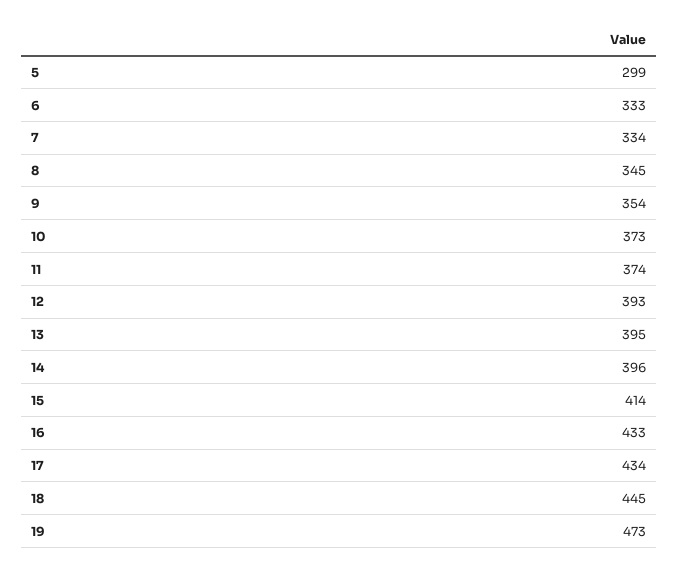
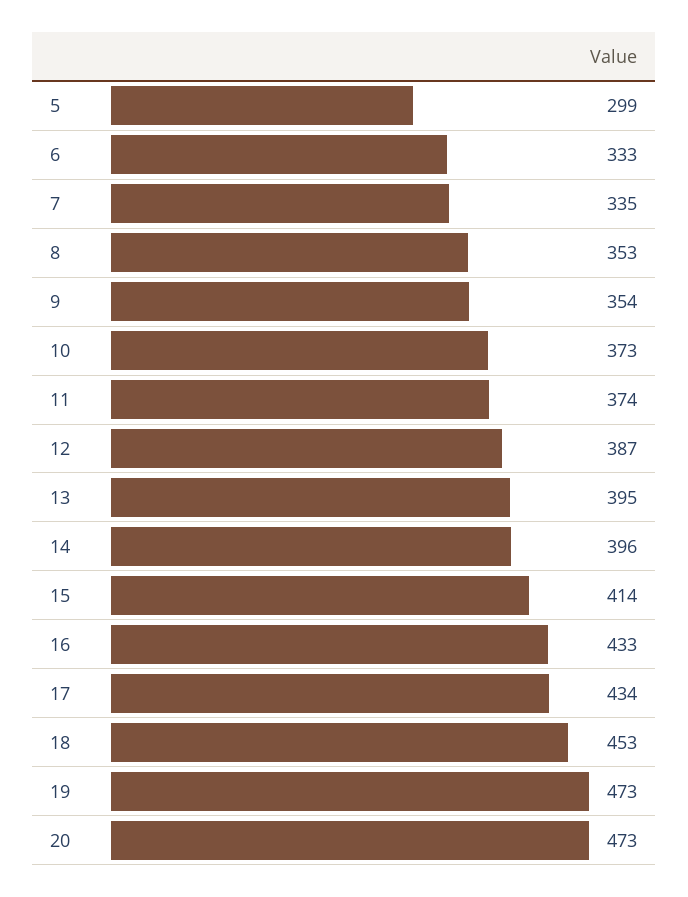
  {
    "5": 299,
    "6": 333,
-   "7": 334,
+   "7": 335,
-   "8": 345,
+   "8": 353,
    "9": 354,
    "10": 373,
    "11": 374,
-   "12": 393,
+   "12": 387,
    "13": 395,
    "14": 396,
    "15": 414,
    "16": 433,
    "17": 434,
-   "18": 445,
+   "18": 453,
-   "19": 473
+   "19": 473,
+   "20": 473
  }

